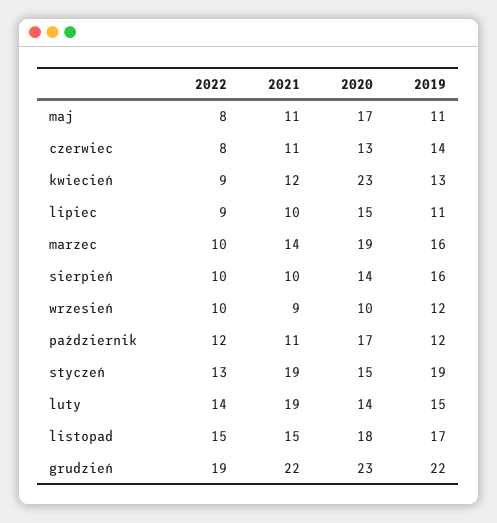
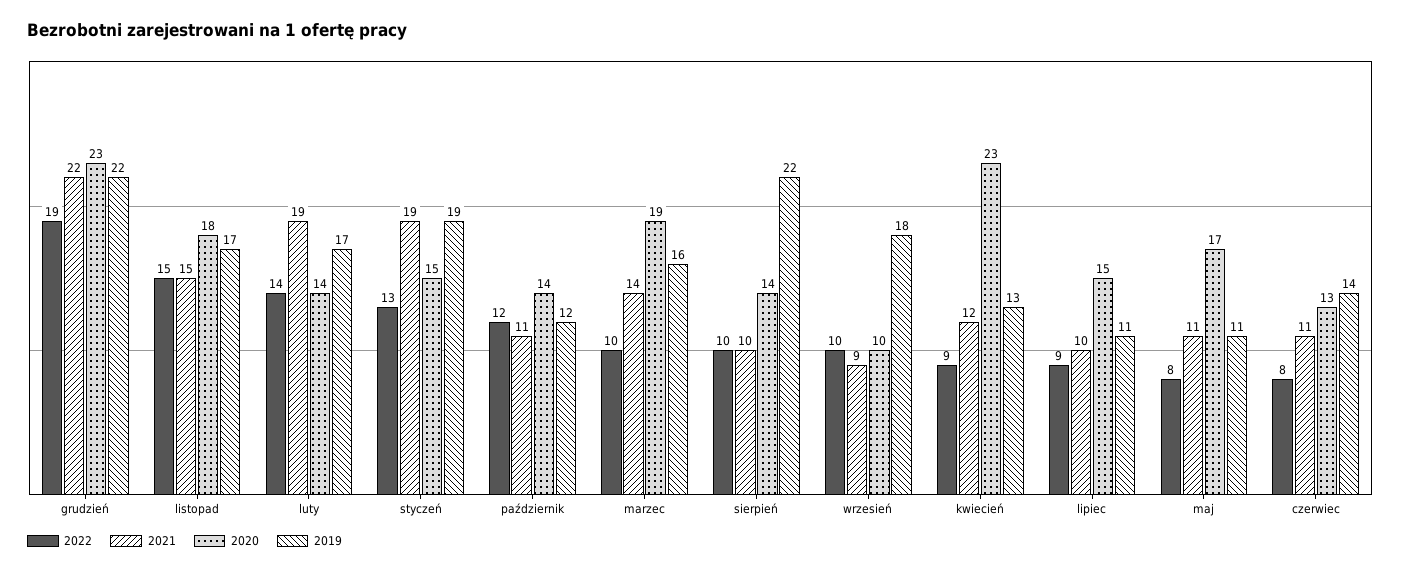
  {
    "2022": {
      "maj": 8,
      "czerwiec": 8,
      "kwiecień": 9,
      "lipiec": 9,
      "marzec": 10,
      "sierpień": 10,
      "wrzesień": 10,
      "październik": 12,
      "styczeń": 13,
      "luty": 14,
      "listopad": 15,
      "grudzień": 19
    },
    "2021": {
      "maj": 11,
      "czerwiec": 11,
      "kwiecień": 12,
      "lipiec": 10,
      "marzec": 14,
      "sierpień": 10,
      "wrzesień": 9,
      "październik": 11,
      "styczeń": 19,
      "luty": 19,
      "listopad": 15,
      "grudzień": 22
    },
    "2020": {
      "maj": 17,
      "czerwiec": 13,
      "kwiecień": 23,
      "lipiec": 15,
      "marzec": 19,
      "sierpień": 14,
      "wrzesień": 10,
-     "październik": 17,
+     "październik": 14,
      "styczeń": 15,
      "luty": 14,
      "listopad": 18,
      "grudzień": 23
    },
    "2019": {
      "maj": 11,
      "czerwiec": 14,
      "kwiecień": 13,
      "lipiec": 11,
      "marzec": 16,
-     "sierpień": 16,
+     "sierpień": 22,
-     "wrzesień": 12,
+     "wrzesień": 18,
      "październik": 12,
      "styczeń": 19,
-     "luty": 15,
+     "luty": 17,
      "listopad": 17,
      "grudzień": 22
    }
  }

